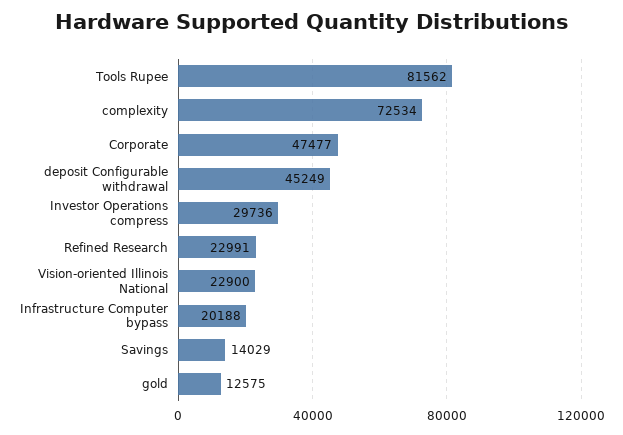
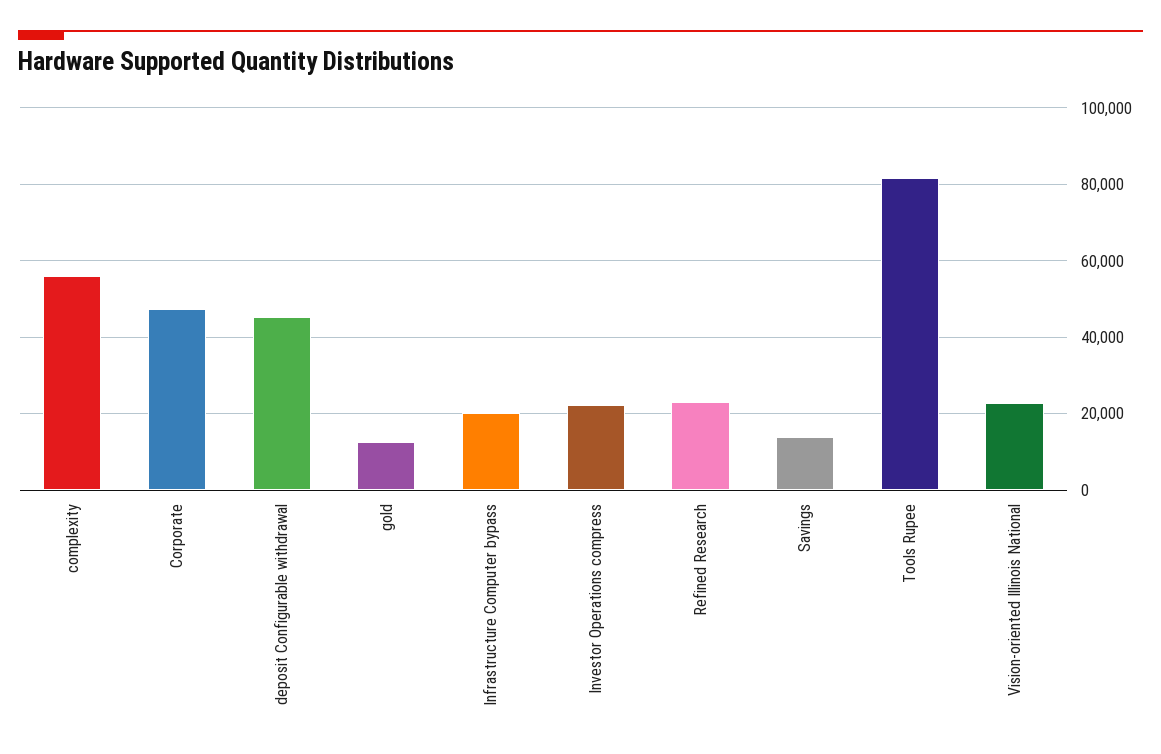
  {
    "Tools Rupee": 81562,
-   "complexity": 72534,
+   "complexity": 56000,
    "Corporate": 47477,
    "deposit Configurable withdrawal": 45249,
-   "Investor Operations compress": 29736,
+   "Investor Operations compress": 22000,
    "Refined Research": 22991,
    "Vision-oriented Illinois National": 22900,
    "Infrastructure Computer bypass": 20188,
    "Savings": 14029,
    "gold": 12575
  }

